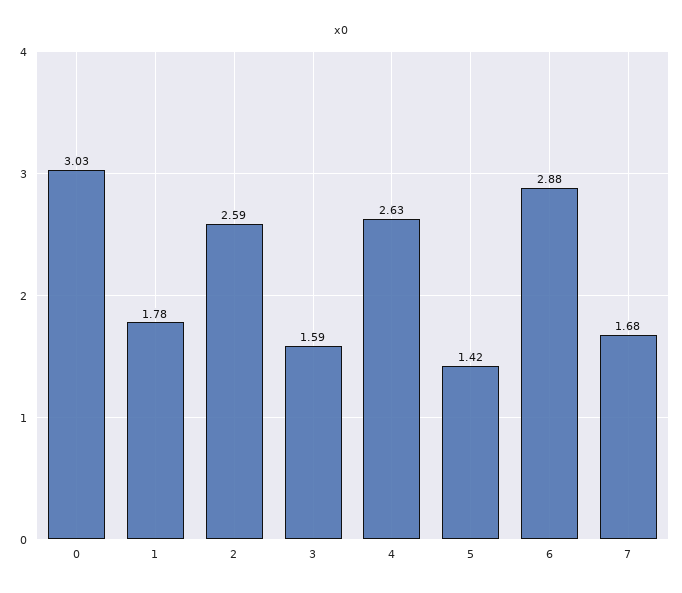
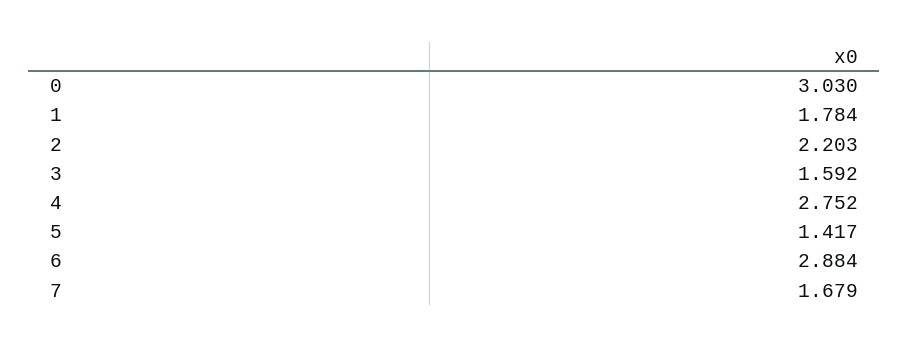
  {
    "0": 3.03,
    "1": 1.784,
-   "2": 2.59,
+   "2": 2.203,
    "3": 1.592,
-   "4": 2.63,
+   "4": 2.752,
    "5": 1.417,
    "6": 2.884,
    "7": 1.679
  }

